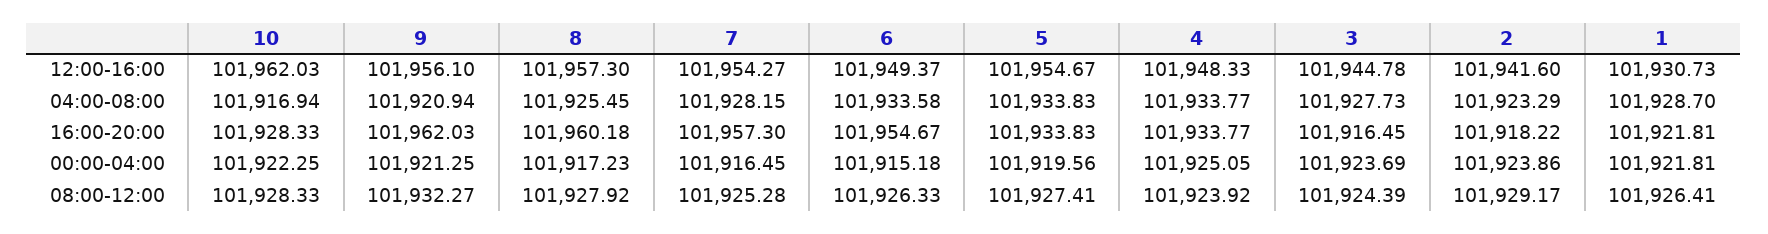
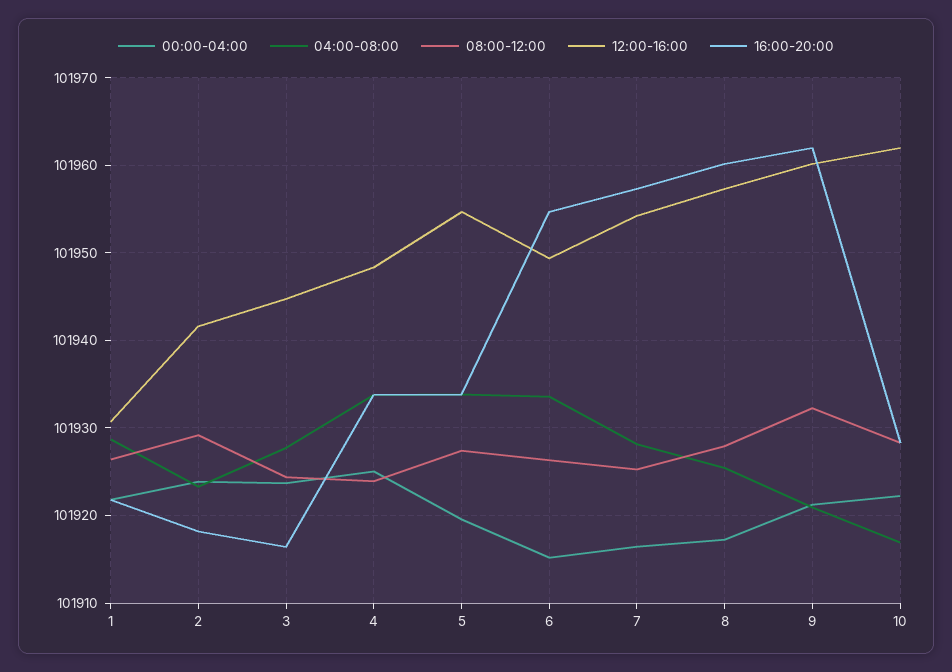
  {
    "12:00-16:00": {
      "10": 101962.03,
-     "9": 101956.1,
+     "9": 101960,
      "8": 101957.3,
      "7": 101954.27,
      "6": 101949.37,
      "5": 101954.67,
      "4": 101948.33,
      "3": 101944.78,
      "2": 101941.6,
      "1": 101930.73
    },
    "04:00-08:00": {
      "10": 101916.94,
      "9": 101920.94,
      "8": 101925.45,
      "7": 101928.15,
      "6": 101933.58,
      "5": 101933.83,
      "4": 101933.77,
      "3": 101927.73,
      "2": 101923.29,
      "1": 101928.7
    },
    "16:00-20:00": {
      "10": 101928.33,
      "9": 101962.03,
      "8": 101960.18,
      "7": 101957.3,
      "6": 101954.67,
      "5": 101933.83,
      "4": 101933.77,
      "3": 101916.45,
      "2": 101918.22,
      "1": 101921.81
    },
    "00:00-04:00": {
      "10": 101922.25,
      "9": 101921.25,
      "8": 101917.23,
      "7": 101916.45,
      "6": 101915.18,
      "5": 101919.56,
      "4": 101925.05,
      "3": 101923.69,
      "2": 101923.86,
      "1": 101921.81
    },
    "08:00-12:00": {
      "10": 101928.33,
      "9": 101932.27,
      "8": 101927.92,
      "7": 101925.28,
      "6": 101926.33,
      "5": 101927.41,
      "4": 101923.92,
      "3": 101924.39,
      "2": 101929.17,
      "1": 101926.41
    }
  }

